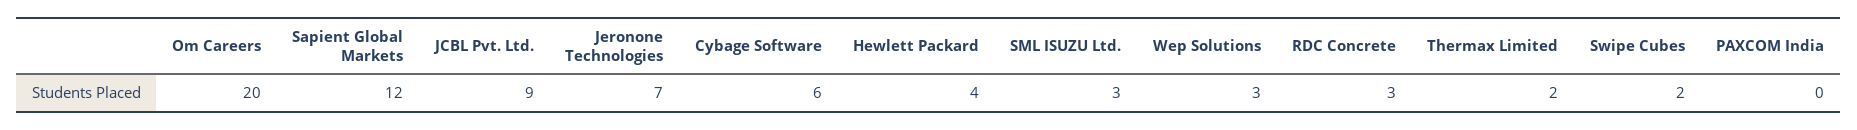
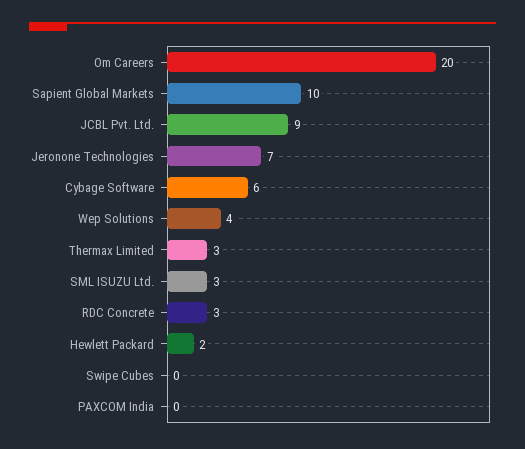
  {
    "Om Careers": 20,
-   "Sapient Global Markets": 12,
+   "Sapient Global Markets": 10,
    "JCBL Pvt. Ltd.": 9,
    "Jeronone Technologies": 7,
    "Cybage Software": 6,
-   "Hewlett Packard": 4,
+   "Hewlett Packard": 2,
    "SML ISUZU Ltd.": 3,
-   "Wep Solutions": 3,
+   "Wep Solutions": 4,
    "RDC Concrete": 3,
-   "Thermax Limited": 2,
+   "Thermax Limited": 3,
-   "Swipe Cubes": 2,
+   "Swipe Cubes": 0,
    "PAXCOM India": 0
  }

